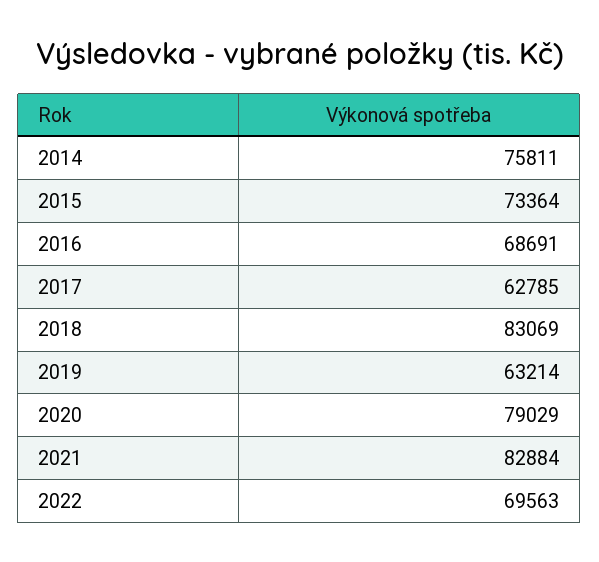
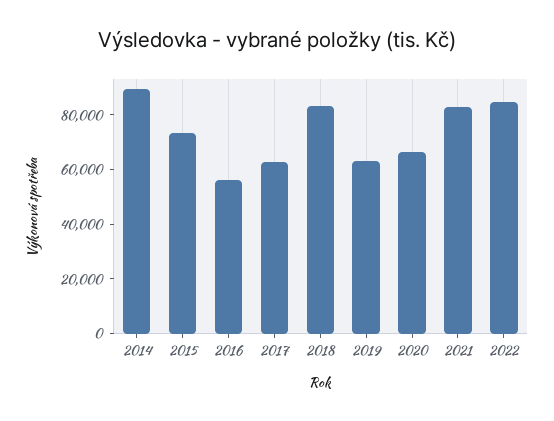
  {
-   "2014": 75811,
+   "2014": 90000,
    "2015": 73364,
-   "2016": 68691,
+   "2016": 55000,
    "2017": 62785,
    "2018": 83069,
    "2019": 63214,
-   "2020": 79029,
+   "2020": 65000,
    "2021": 82884,
-   "2022": 69563
+   "2022": 85000
  }

